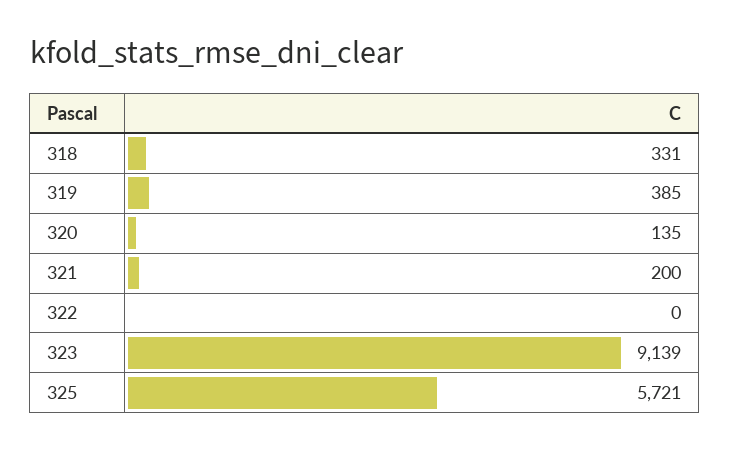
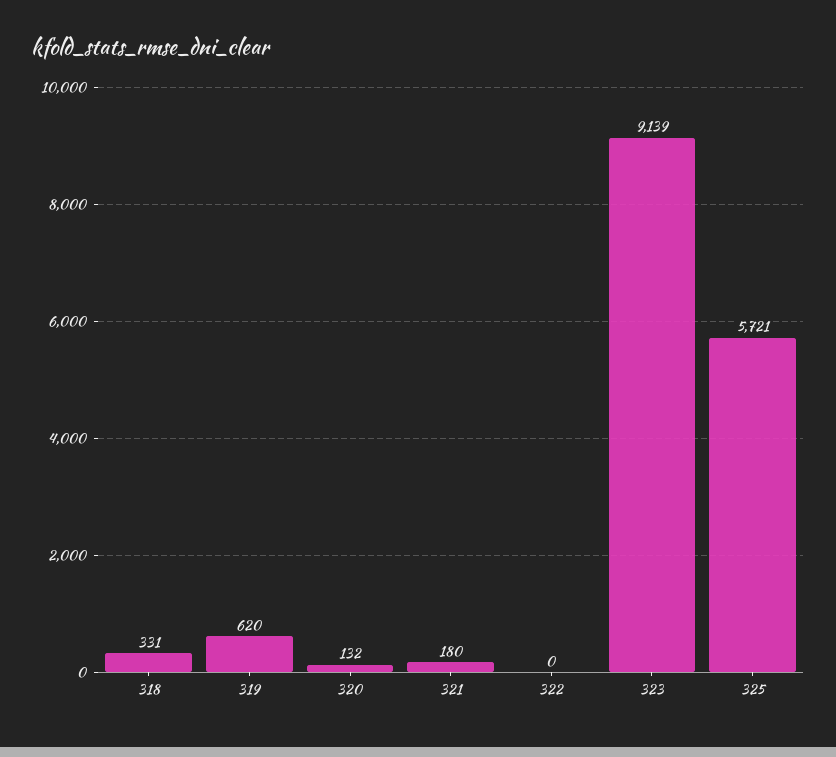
  {
    "318": 331,
-   "319": 385,
+   "319": 620,
-   "320": 135,
+   "320": 132,
-   "321": 200,
+   "321": 180,
    "322": 0,
    "323": 9139,
    "325": 5721
  }

